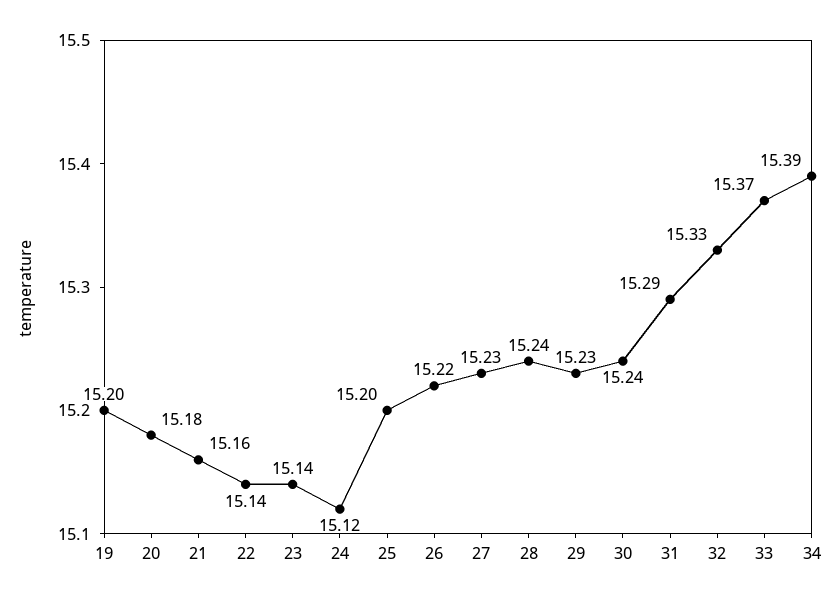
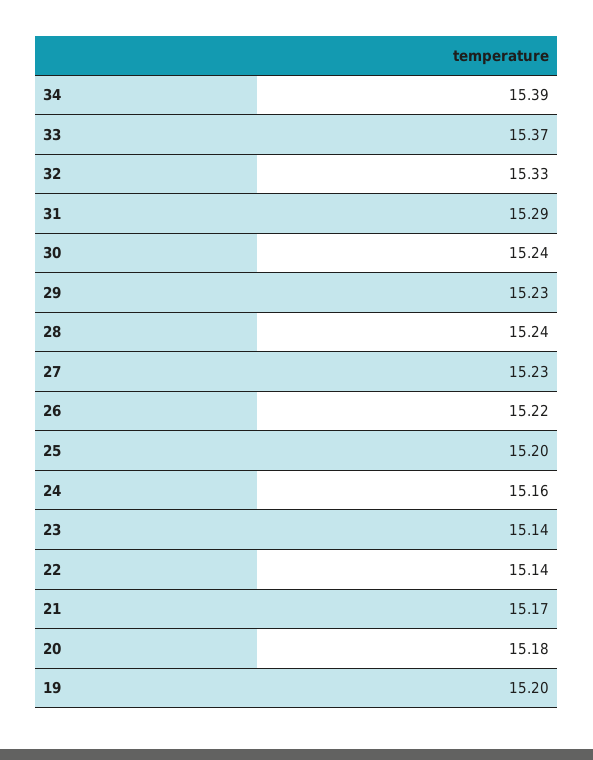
  {
    "19": 15.2,
    "20": 15.18,
-   "21": 15.16,
+   "21": 15.17,
    "22": 15.14,
    "23": 15.14,
-   "24": 15.12,
+   "24": 15.16,
    "25": 15.2,
    "26": 15.22,
    "27": 15.23,
    "28": 15.24,
    "29": 15.23,
    "30": 15.24,
    "31": 15.29,
    "32": 15.33,
    "33": 15.37,
    "34": 15.39
  }

